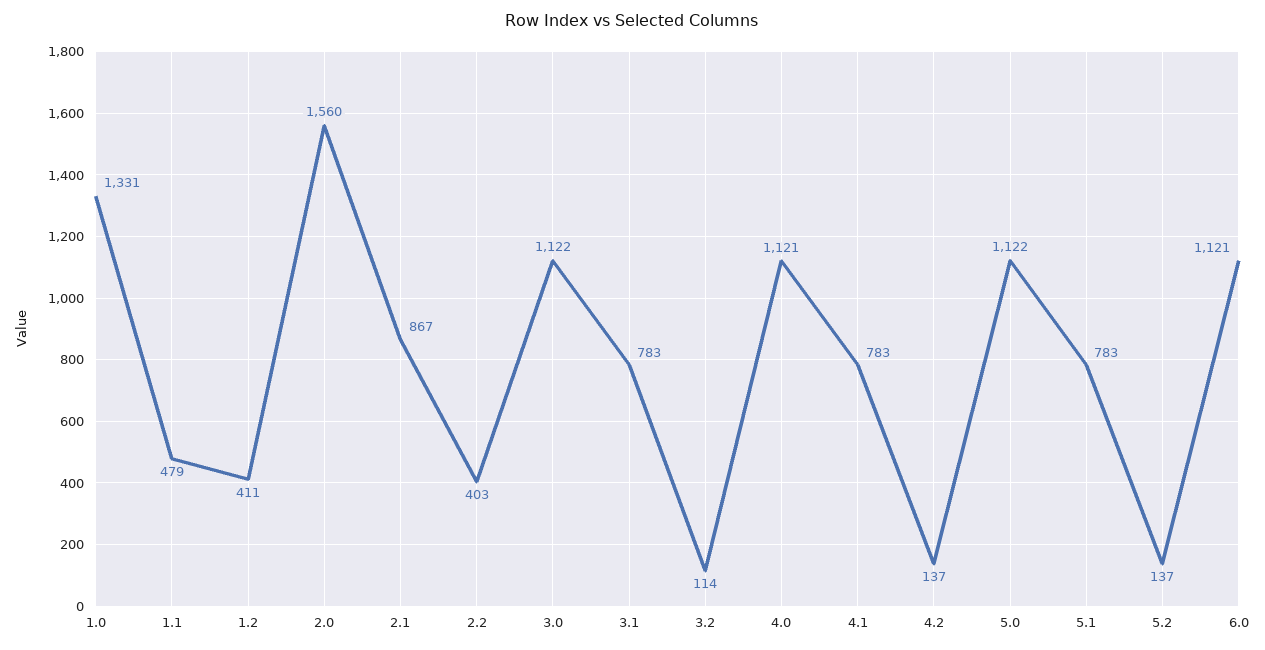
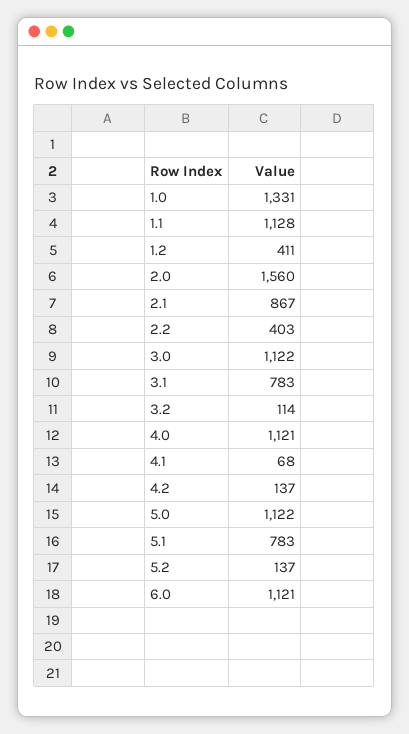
  {
    "1.0": 1331,
-   "1.1": 479,
+   "1.1": 1128,
    "1.2": 411,
    "2.0": 1560,
    "2.1": 867,
    "2.2": 403,
    "3.0": 1122,
    "3.1": 783,
    "3.2": 114,
    "4.0": 1121,
-   "4.1": 783,
+   "4.1": 68,
    "4.2": 137,
    "5.0": 1122,
    "5.1": 783,
    "5.2": 137,
    "6.0": 1121
  }

